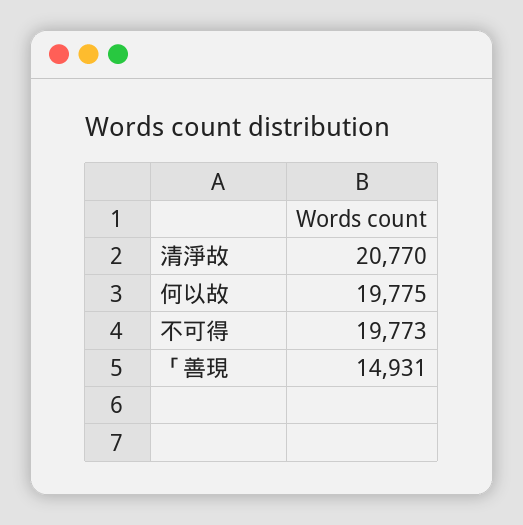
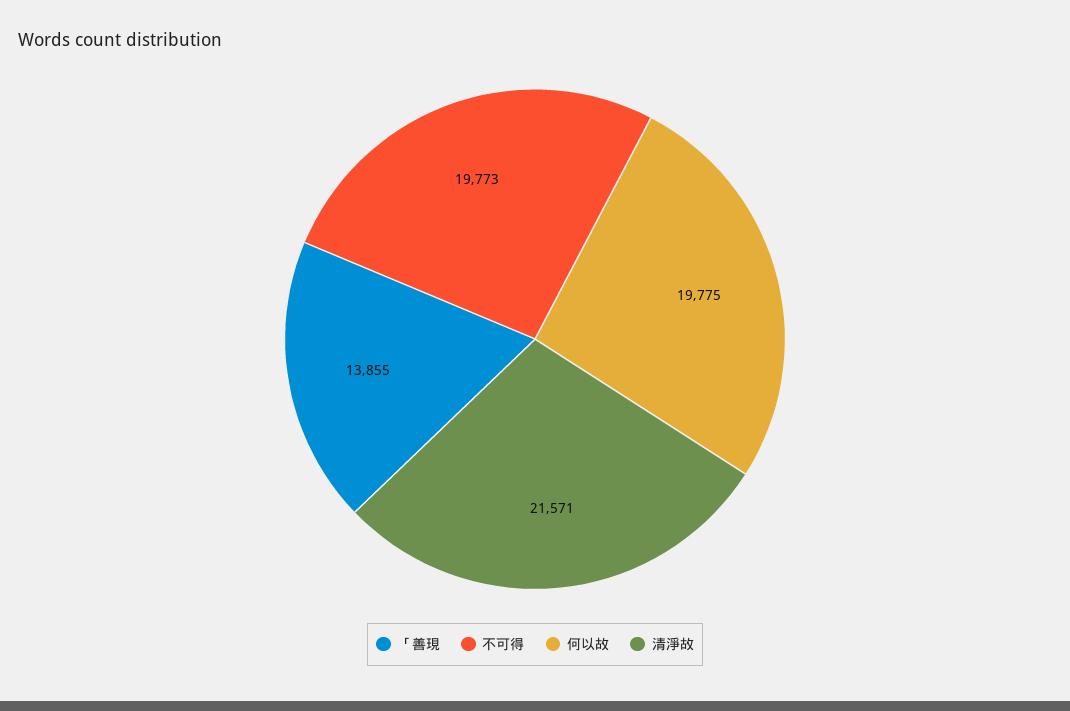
  {
-   "清淨故": 20770,
+   "清淨故": 21571,
    "何以故": 19775,
    "不可得": 19773,
-   "「善現": 14931
+   "「善現": 13855
  }

